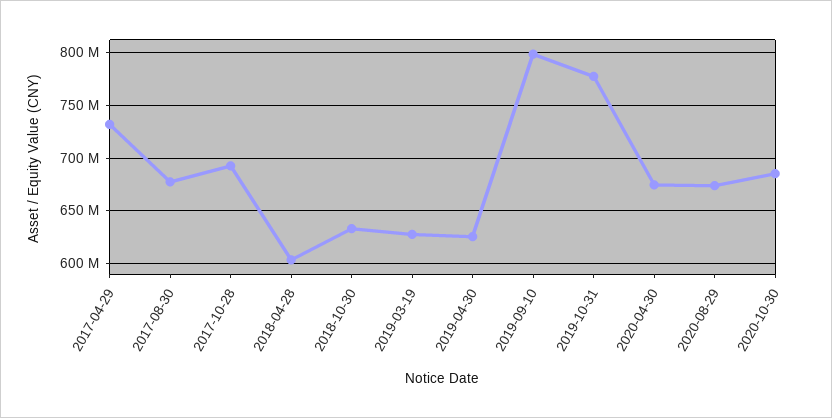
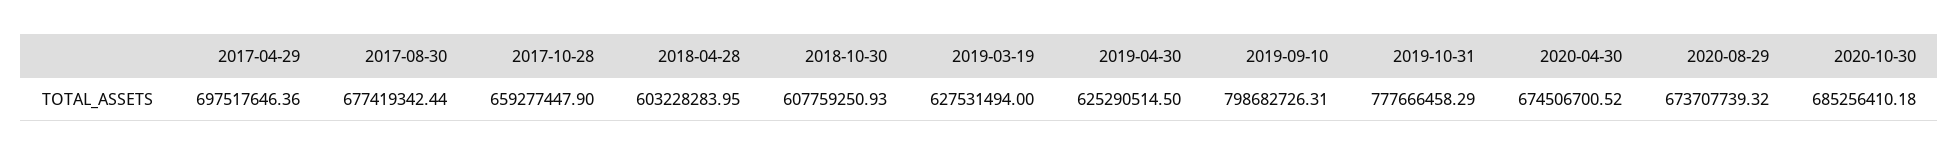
  {
-   "2017-04-29": 730000000,
+   "2017-04-29": 697517646.36,
    "2017-08-30": 677419342.44,
-   "2017-10-28": 690000000,
+   "2017-10-28": 659277447.9,
    "2018-04-28": 603228283.95,
-   "2018-10-30": 630000000,
+   "2018-10-30": 607759250.93,
    "2019-03-19": 627531494,
    "2019-04-30": 625290514.5,
    "2019-09-10": 798682726.31,
    "2019-10-31": 777666458.29,
    "2020-04-30": 674506700.52,
    "2020-08-29": 673707739.32,
    "2020-10-30": 685256410.18
  }

